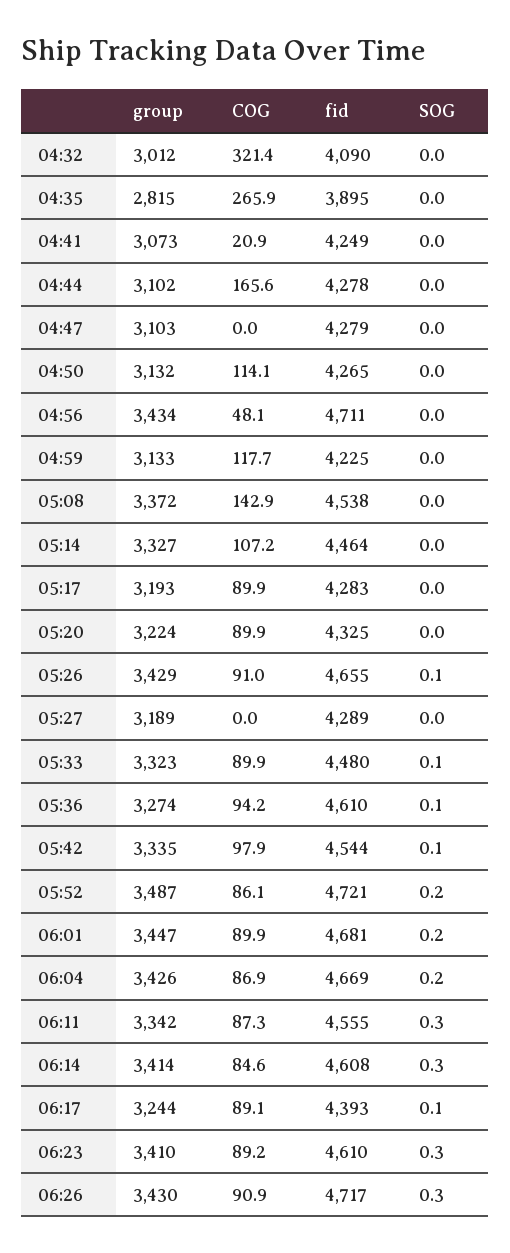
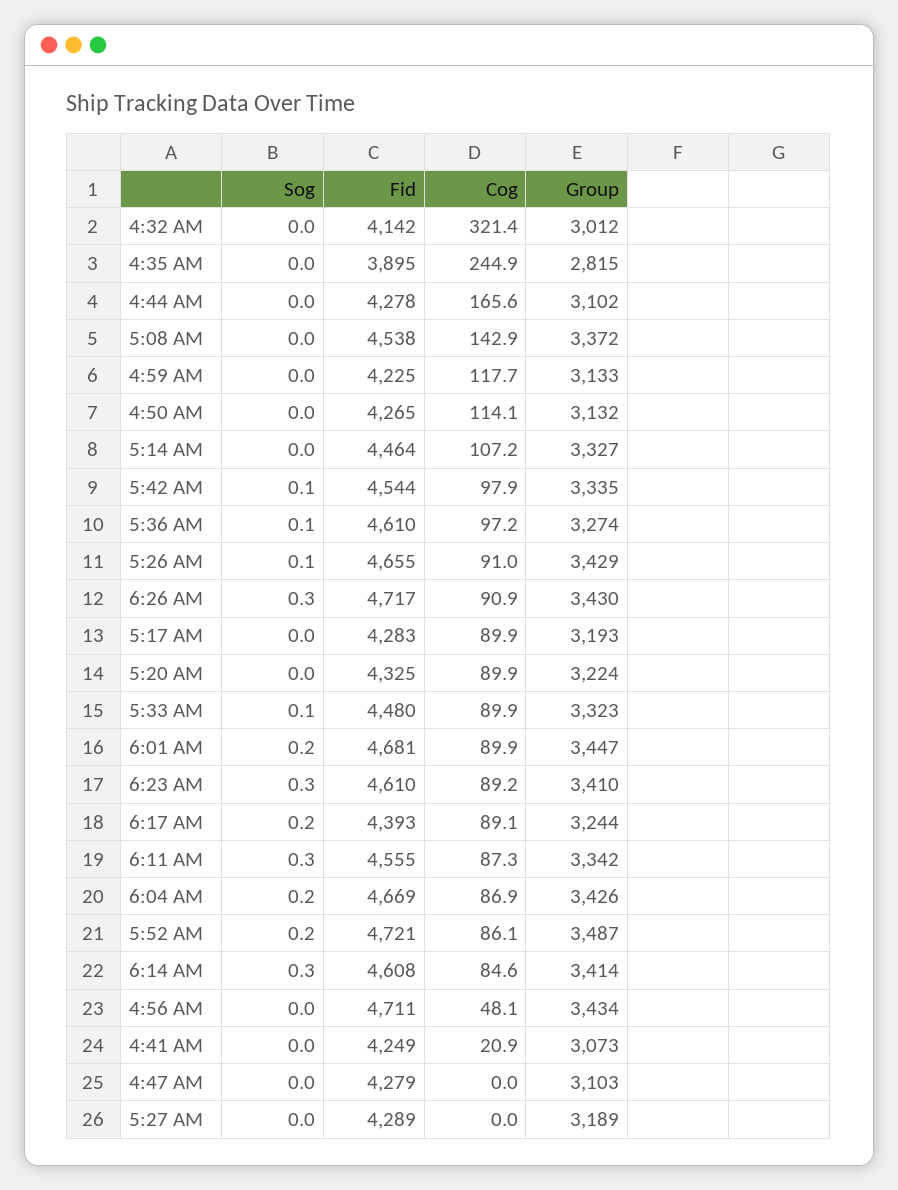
  {
    "group": {
      "04:32": 3012,
      "04:35": 2815,
      "04:41": 3073,
      "04:44": 3102,
      "04:47": 3103,
      "04:50": 3132,
      "04:56": 3434,
      "04:59": 3133,
      "05:08": 3372,
      "05:14": 3327,
      "05:17": 3193,
      "05:20": 3224,
      "05:26": 3429,
      "05:27": 3189,
      "05:33": 3323,
      "05:36": 3274,
      "05:42": 3335,
      "05:52": 3487,
      "06:01": 3447,
      "06:04": 3426,
      "06:11": 3342,
      "06:14": 3414,
      "06:17": 3244,
      "06:23": 3410,
      "06:26": 3430
    },
    "COG": {
      "04:32": 321.4,
-     "04:35": 265.9,
+     "04:35": 244.9,
      "04:41": 20.9,
      "04:44": 165.6,
      "04:47": 0,
      "04:50": 114.1,
      "04:56": 48.1,
      "04:59": 117.7,
      "05:08": 142.9,
      "05:14": 107.2,
      "05:17": 89.9,
      "05:20": 89.9,
      "05:26": 91,
      "05:27": 0,
      "05:33": 89.9,
-     "05:36": 94.2,
+     "05:36": 97.2,
      "05:42": 97.9,
      "05:52": 86.1,
      "06:01": 89.9,
      "06:04": 86.9,
      "06:11": 87.3,
      "06:14": 84.6,
      "06:17": 89.1,
      "06:23": 89.2,
      "06:26": 90.9
    },
    "fid": {
-     "04:32": 4090,
+     "04:32": 4142,
      "04:35": 3895,
      "04:41": 4249,
      "04:44": 4278,
      "04:47": 4279,
      "04:50": 4265,
      "04:56": 4711,
      "04:59": 4225,
      "05:08": 4538,
      "05:14": 4464,
      "05:17": 4283,
      "05:20": 4325,
      "05:26": 4655,
      "05:27": 4289,
      "05:33": 4480,
      "05:36": 4610,
      "05:42": 4544,
      "05:52": 4721,
      "06:01": 4681,
      "06:04": 4669,
      "06:11": 4555,
      "06:14": 4608,
      "06:17": 4393,
      "06:23": 4610,
      "06:26": 4717
    },
    "SOG": {
      "04:32": 0,
      "04:35": 0,
      "04:41": 0,
      "04:44": 0,
      "04:47": 0,
      "04:50": 0,
      "04:56": 0,
      "04:59": 0,
      "05:08": 0,
      "05:14": 0,
      "05:17": 0,
      "05:20": 0,
      "05:26": 0.1,
      "05:27": 0,
      "05:33": 0.1,
      "05:36": 0.1,
      "05:42": 0.1,
      "05:52": 0.2,
      "06:01": 0.2,
      "06:04": 0.2,
      "06:11": 0.3,
      "06:14": 0.3,
-     "06:17": 0.1,
+     "06:17": 0.2,
      "06:23": 0.3,
      "06:26": 0.3
    }
  }

